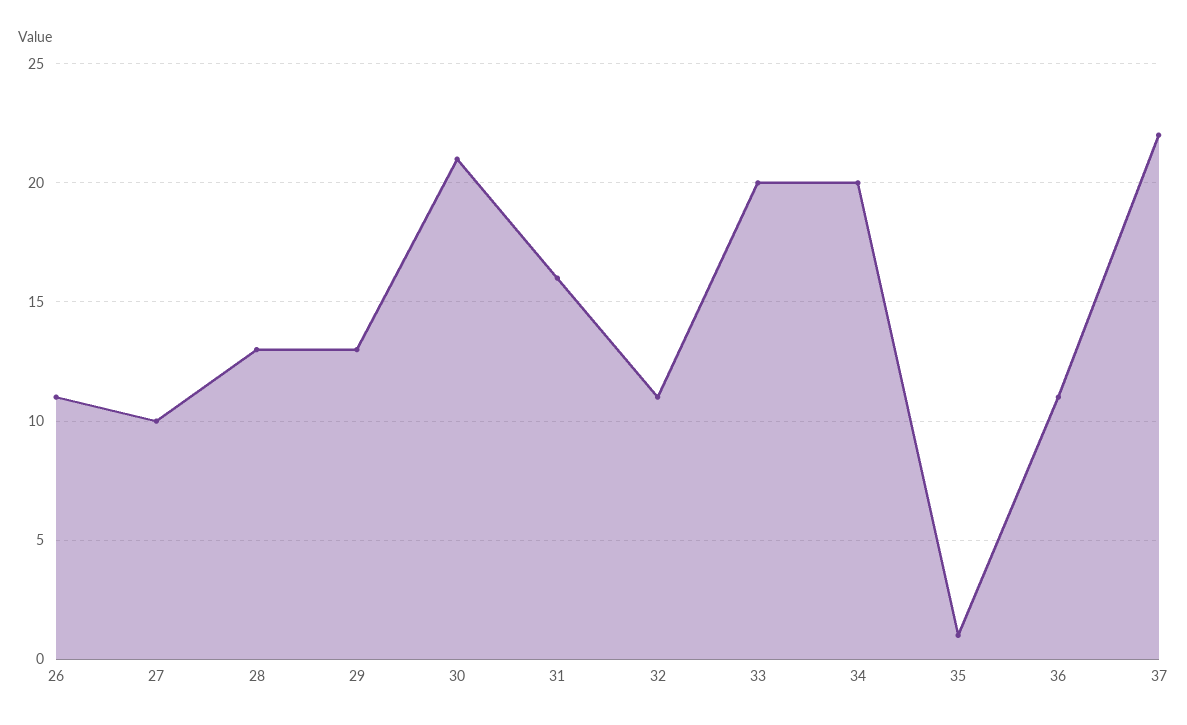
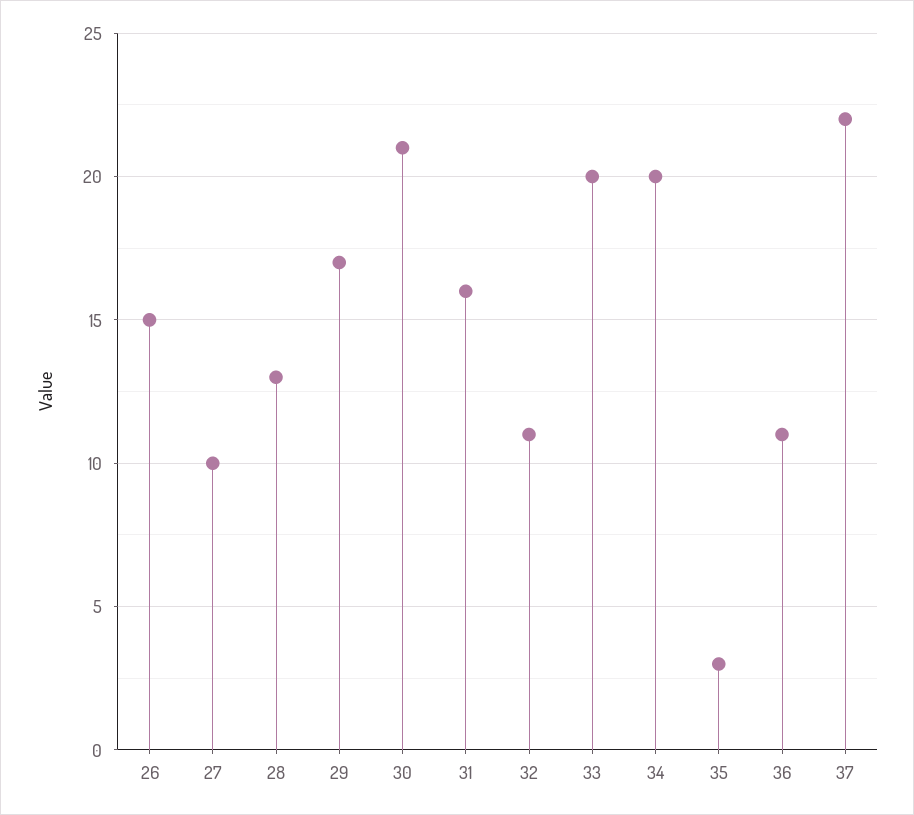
  {
-   "26": 11,
+   "26": 15,
    "27": 10,
    "28": 13,
-   "29": 13,
+   "29": 17,
    "30": 21,
    "31": 16,
    "32": 11,
    "33": 20,
    "34": 20,
-   "35": 1,
+   "35": 3,
    "36": 11,
    "37": 22
  }

